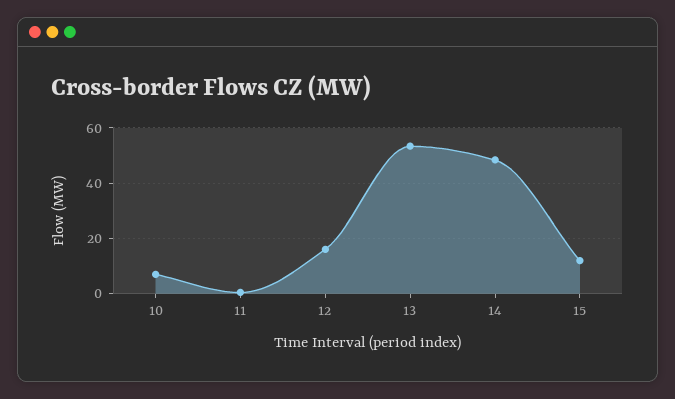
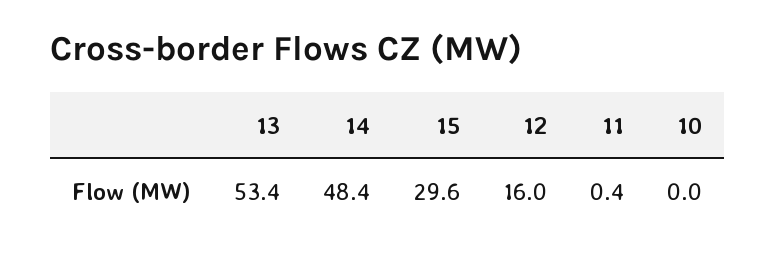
  {
-   "10": 7.5,
+   "10": 0,
    "11": 0.4,
    "12": 16,
    "13": 53.4,
    "14": 48.4,
-   "15": 12.5
+   "15": 29.6
  }

